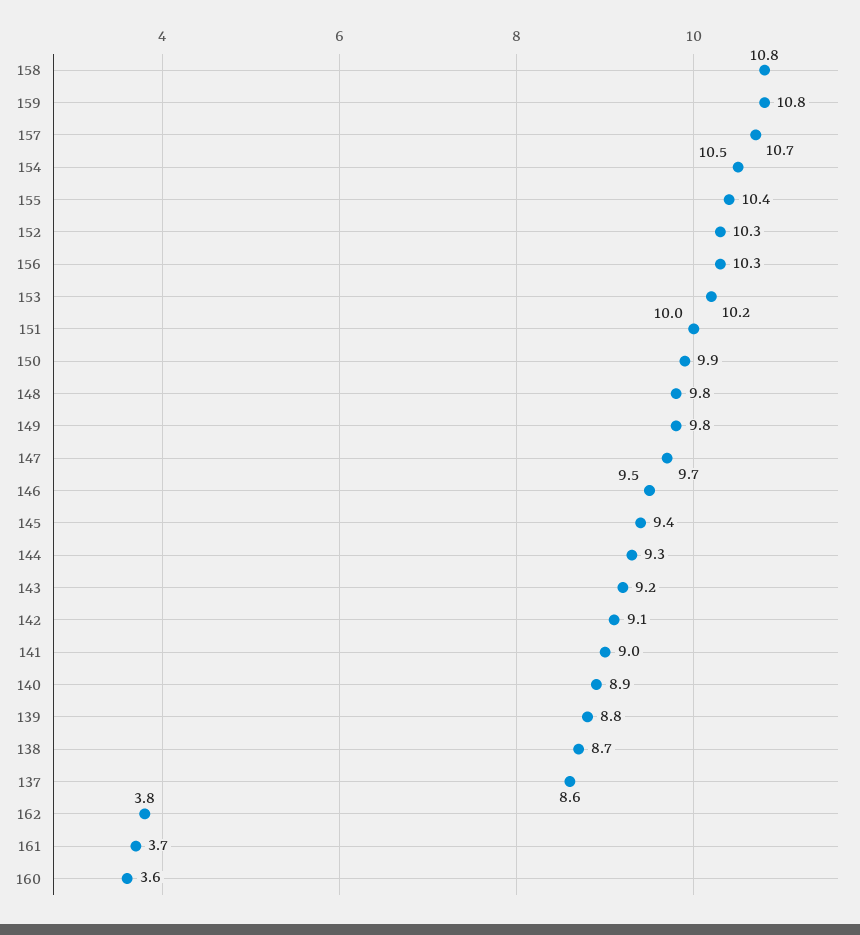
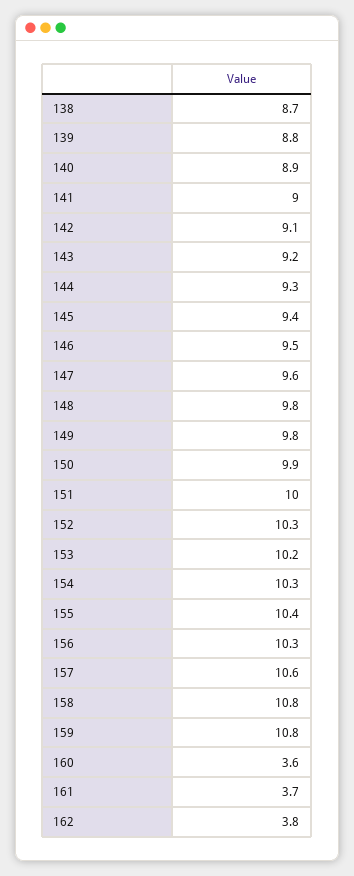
  {
    "158": 10.8,
    "159": 10.8,
-   "157": 10.7,
+   "157": 10.6,
-   "154": 10.5,
+   "154": 10.3,
    "155": 10.4,
    "152": 10.3,
    "156": 10.3,
    "153": 10.2,
    "151": 10,
    "150": 9.9,
    "148": 9.8,
    "149": 9.8,
-   "147": 9.7,
+   "147": 9.6,
    "146": 9.5,
    "145": 9.4,
    "144": 9.3,
    "143": 9.2,
    "142": 9.1,
    "141": 9,
    "140": 8.9,
    "139": 8.8,
    "138": 8.7,
-   "137": 8.6,
    "162": 3.8,
    "161": 3.7,
    "160": 3.6
  }

